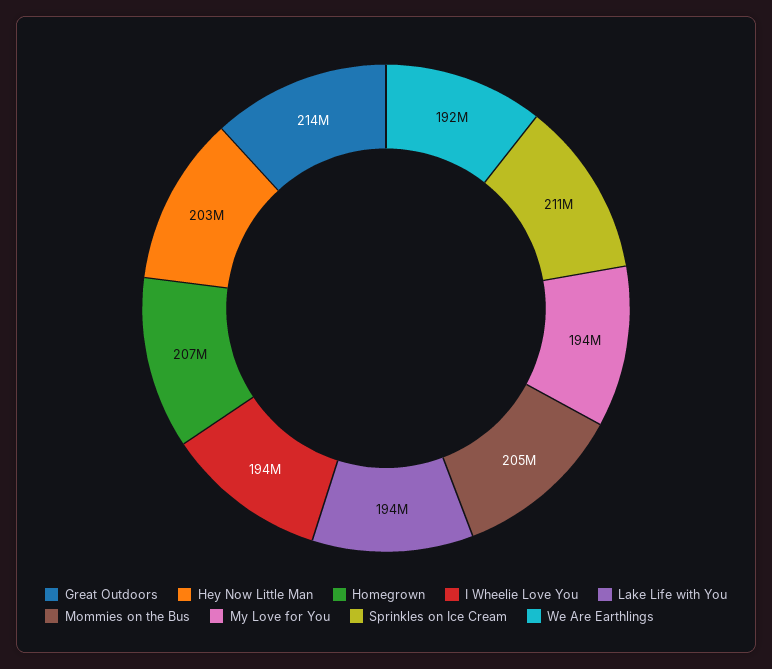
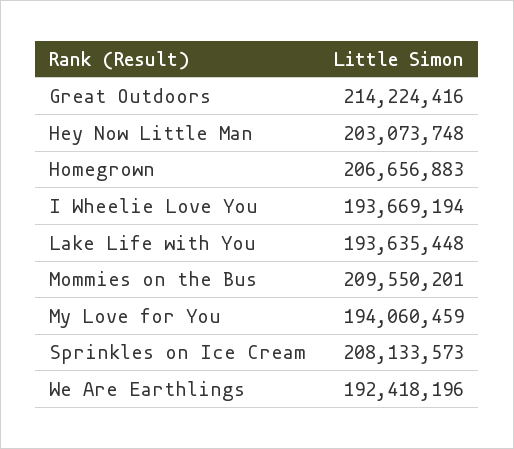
  {
    "Great Outdoors": 214224416,
    "Hey Now Little Man": 203073748,
    "Homegrown": 206656883,
    "I Wheelie Love You": 193669194,
    "Lake Life with You": 193635448,
-   "Mommies on the Bus": 205000000,
+   "Mommies on the Bus": 209550201,
    "My Love for You": 194060459,
-   "Sprinkles on Ice Cream": 211000000,
+   "Sprinkles on Ice Cream": 208133573,
    "We Are Earthlings": 192418196
  }

